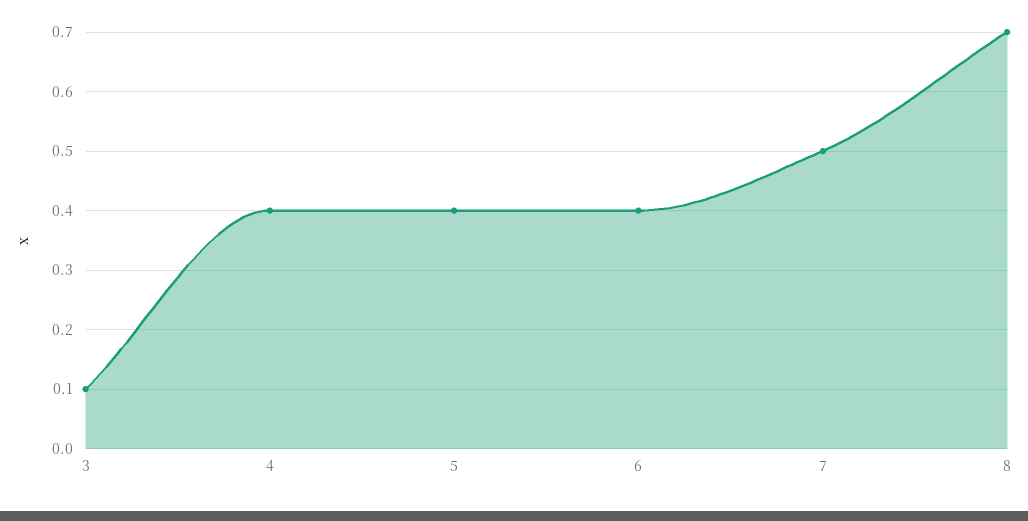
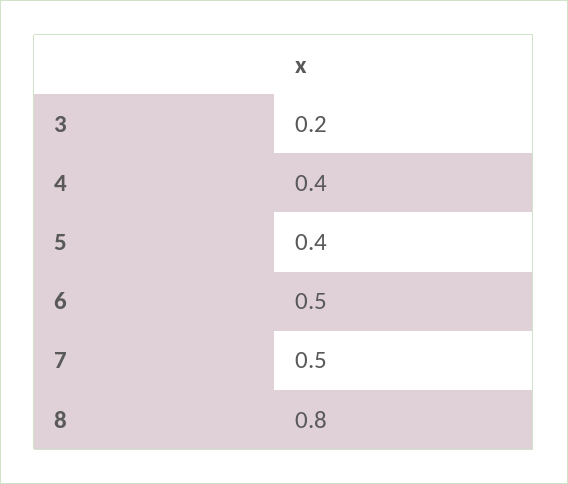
  {
-   "3": 0.1,
+   "3": 0.2,
    "4": 0.4,
    "5": 0.4,
-   "6": 0.4,
+   "6": 0.5,
    "7": 0.5,
-   "8": 0.7
+   "8": 0.8
  }

